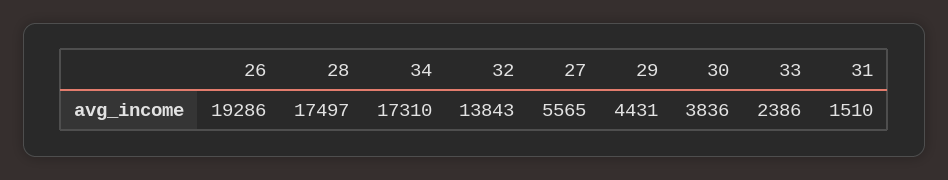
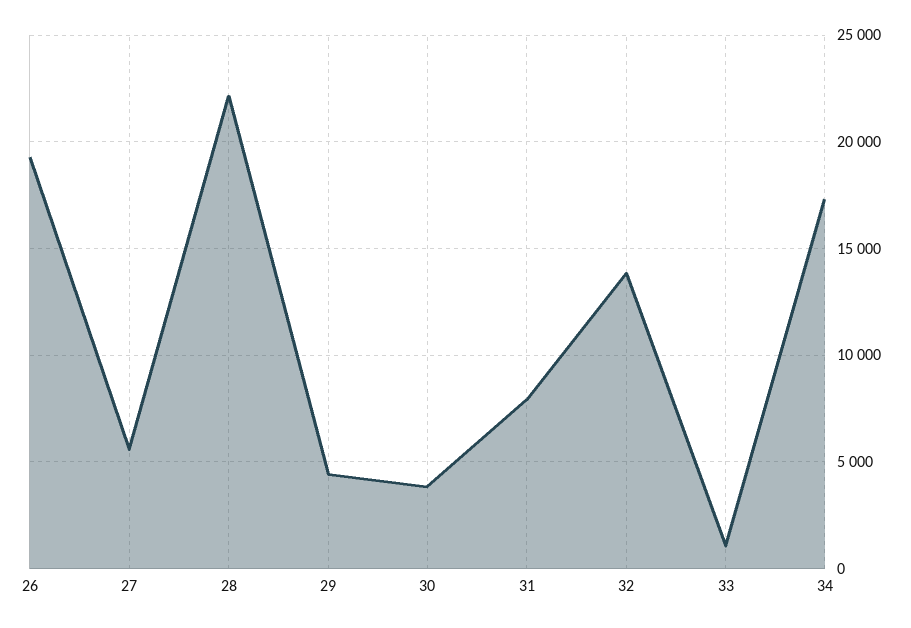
  {
    "26": 19286,
-   "28": 17497,
+   "28": 22000,
    "34": 17310,
    "32": 13843,
    "27": 5565,
    "29": 4431,
    "30": 3836,
-   "33": 2386,
+   "33": 1000,
-   "31": 1510
+   "31": 8000
  }

